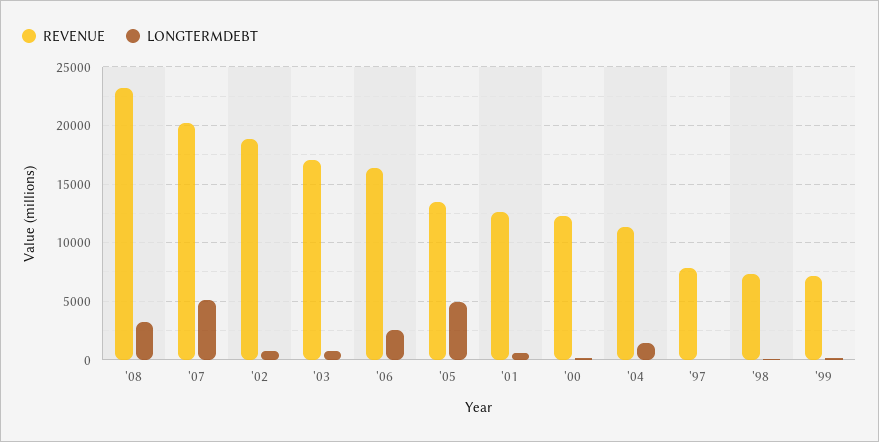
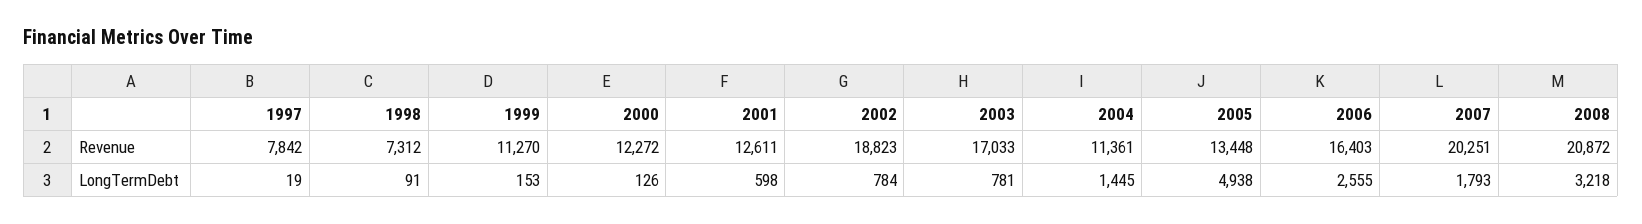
  {
    "REVENUE": {
-     "'08": 23000,
+     "'08": 20872,
      "'07": 20251,
      "'02": 18823,
      "'03": 17033,
      "'06": 16403,
      "'05": 13448,
      "'01": 12611,
      "'00": 12272,
      "'04": 11361,
      "'97": 7842,
      "'98": 7312,
-     "'99": 7000
+     "'99": 11270
    },
    "LONGTERMDEBT": {
      "'08": 3218,
-     "'07": 5000,
+     "'07": 1793,
      "'02": 784,
      "'03": 781,
      "'06": 2555,
      "'05": 4938,
      "'01": 598,
      "'00": 126,
      "'04": 1445,
      "'97": 19,
      "'98": 91,
      "'99": 153
    }
  }

